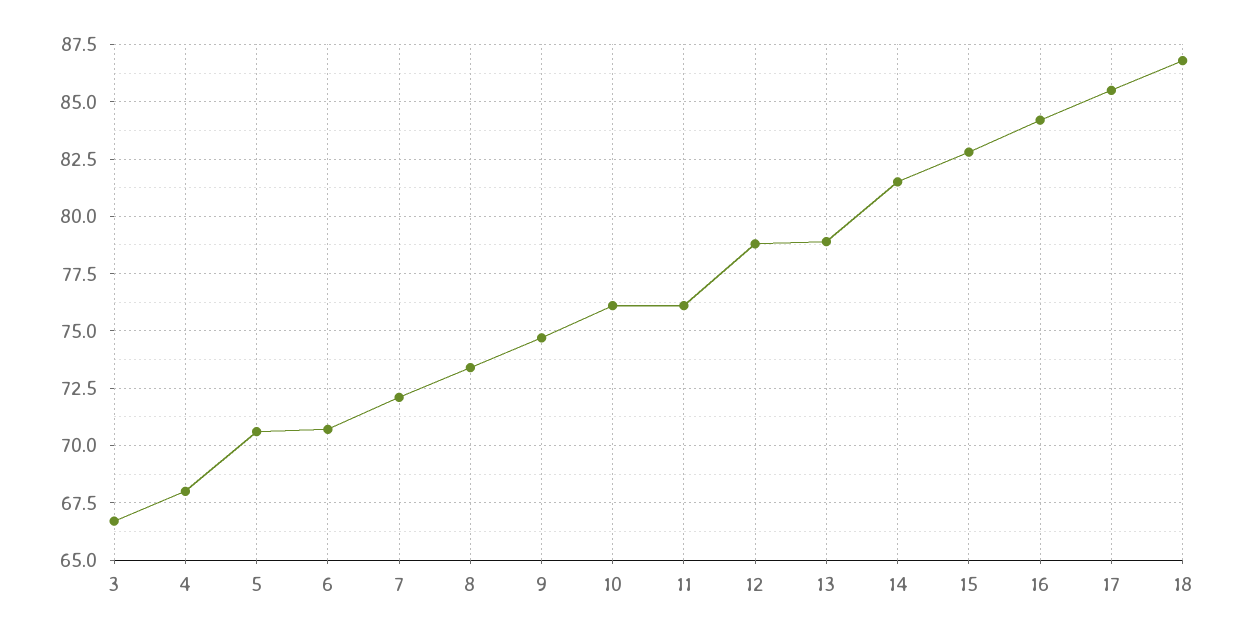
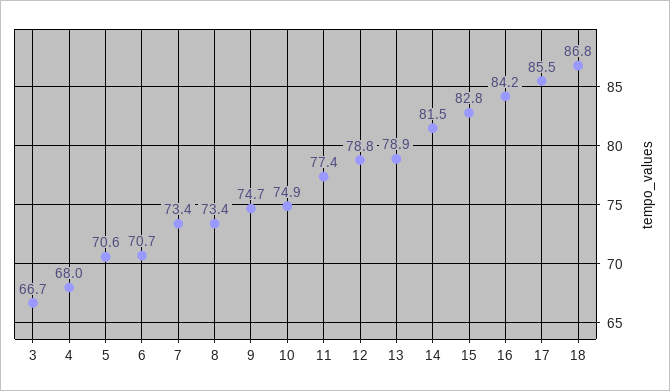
  {
    "3": 66.7,
    "4": 68,
    "5": 70.6,
    "6": 70.7,
-   "7": 72,
+   "7": 73.4,
    "8": 73.4,
    "9": 74.7,
-   "10": 76,
+   "10": 74.9,
-   "11": 76,
+   "11": 77.4,
    "12": 78.8,
    "13": 78.9,
    "14": 81.5,
    "15": 82.8,
    "16": 84.2,
    "17": 85.5,
    "18": 86.8
  }

